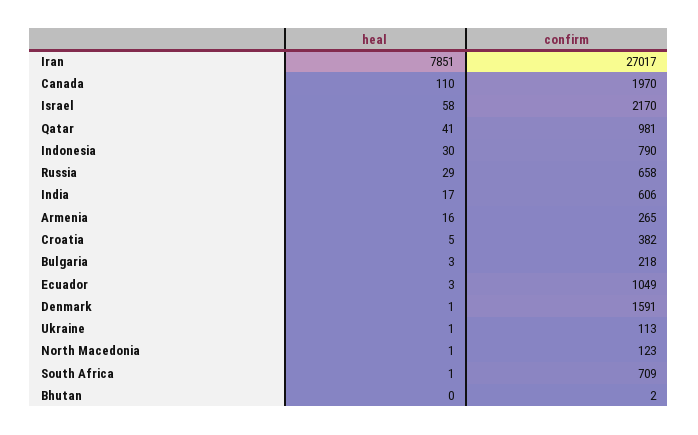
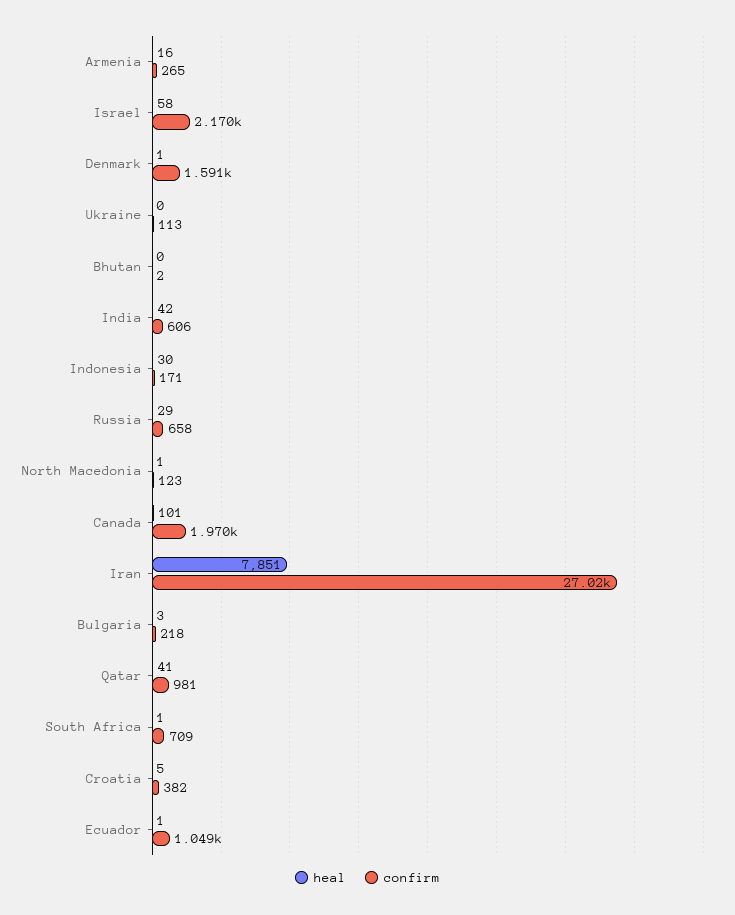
  {
    "heal": {
      "Iran": 7851,
-     "Canada": 110,
+     "Canada": 101,
      "Israel": 58,
      "Qatar": 41,
      "Indonesia": 30,
      "Russia": 29,
-     "India": 17,
+     "India": 42,
      "Armenia": 16,
      "Croatia": 5,
      "Bulgaria": 3,
-     "Ecuador": 3,
+     "Ecuador": 1,
      "Denmark": 1,
-     "Ukraine": 1,
+     "Ukraine": 0,
      "North Macedonia": 1,
      "South Africa": 1,
      "Bhutan": 0
    },
    "confirm": {
      "Iran": 27017,
      "Canada": 1970,
      "Israel": 2170,
      "Qatar": 981,
-     "Indonesia": 790,
+     "Indonesia": 171,
      "Russia": 658,
      "India": 606,
      "Armenia": 265,
      "Croatia": 382,
      "Bulgaria": 218,
      "Ecuador": 1049,
      "Denmark": 1591,
      "Ukraine": 113,
      "North Macedonia": 123,
      "South Africa": 709,
      "Bhutan": 2
    }
  }

